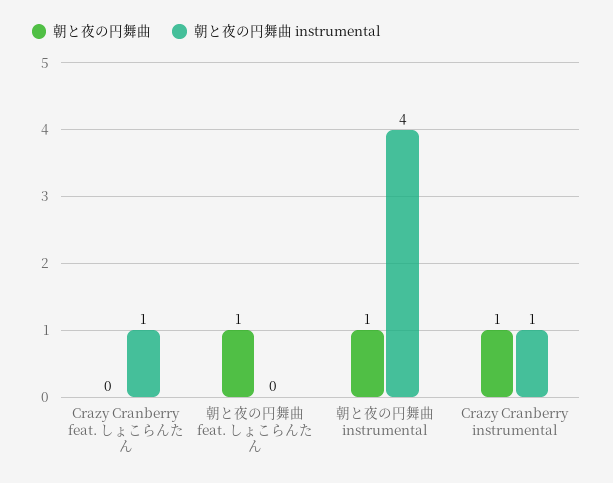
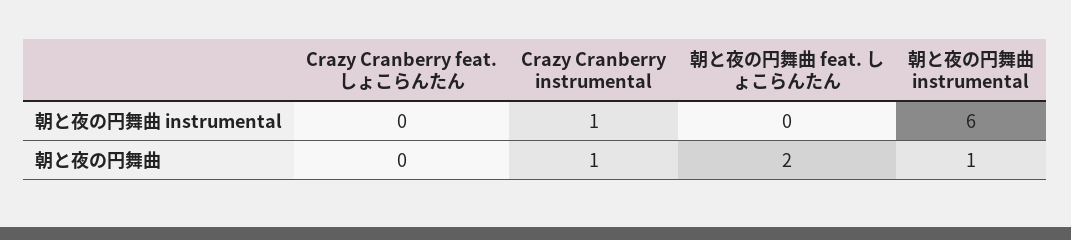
  {
    "朝と夜の円舞曲": {
      "Crazy Cranberry feat. しょこらんたん": 0,
-     "朝と夜の円舞曲 feat. しょこらんたん": 1,
+     "朝と夜の円舞曲 feat. しょこらんたん": 2,
      "朝と夜の円舞曲 instrumental": 1,
      "Crazy Cranberry instrumental": 1
    },
    "朝と夜の円舞曲 instrumental": {
-     "Crazy Cranberry feat. しょこらんたん": 1,
+     "Crazy Cranberry feat. しょこらんたん": 0,
      "朝と夜の円舞曲 feat. しょこらんたん": 0,
-     "朝と夜の円舞曲 instrumental": 4,
+     "朝と夜の円舞曲 instrumental": 6,
      "Crazy Cranberry instrumental": 1
    }
  }

